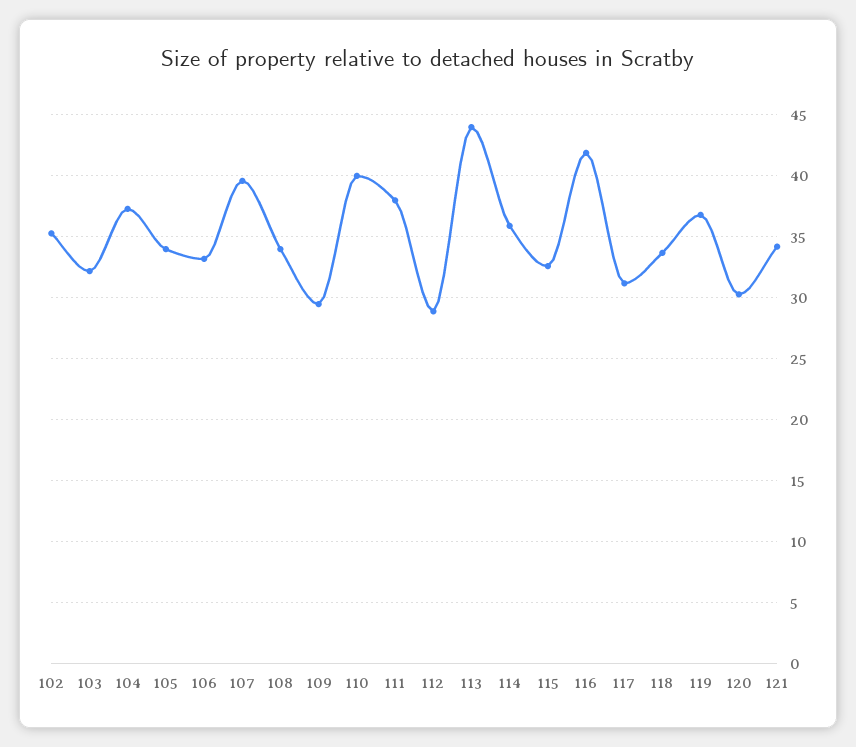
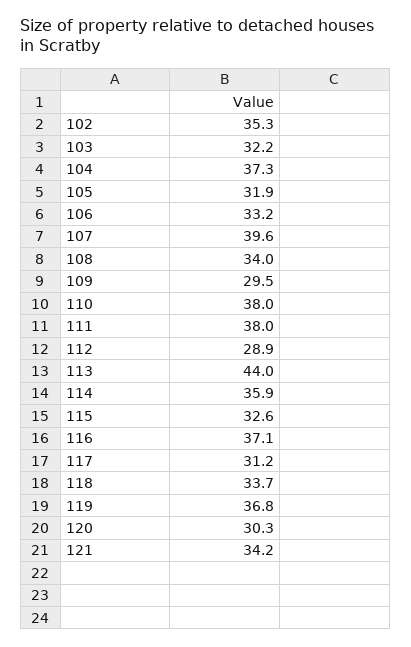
  {
    "102": 35.3,
    "103": 32.2,
    "104": 37.3,
-   "105": 34,
+   "105": 31.9,
    "106": 33.2,
    "107": 39.6,
    "108": 34,
    "109": 29.5,
-   "110": 40,
+   "110": 38,
    "111": 38,
    "112": 28.9,
    "113": 44,
    "114": 35.9,
    "115": 32.6,
-   "116": 42,
+   "116": 37.1,
    "117": 31.2,
    "118": 33.7,
    "119": 36.8,
    "120": 30.3,
    "121": 34.2
  }

